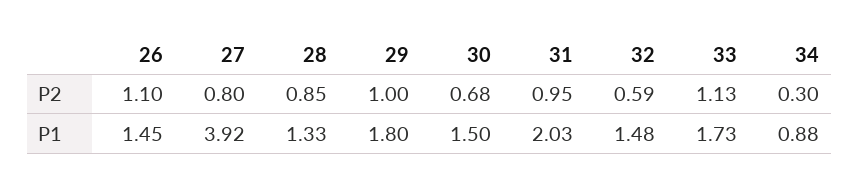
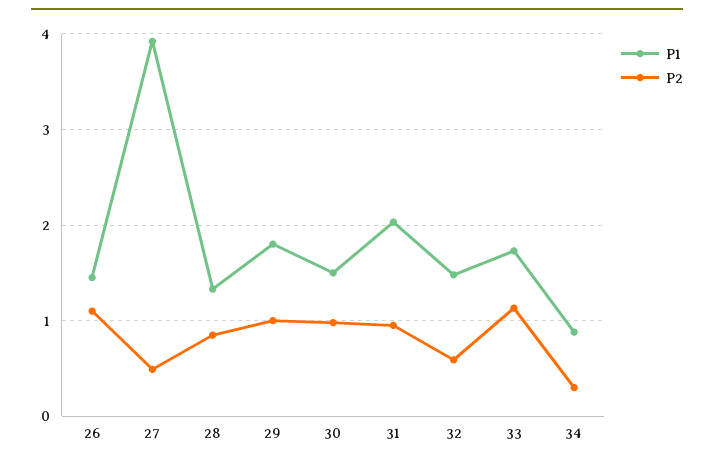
  {
    "P2": {
      "26": 1.1,
-     "27": 0.8,
+     "27": 0.5,
      "28": 0.85,
      "29": 1,
-     "30": 0.68,
+     "30": 1,
      "31": 0.95,
      "32": 0.59,
      "33": 1.13,
      "34": 0.3
    },
    "P1": {
      "26": 1.45,
      "27": 3.92,
      "28": 1.33,
      "29": 1.8,
      "30": 1.5,
      "31": 2.03,
      "32": 1.48,
      "33": 1.73,
      "34": 0.88
    }
  }

